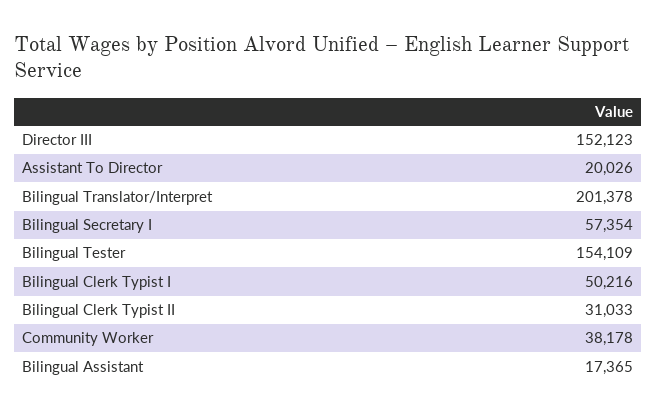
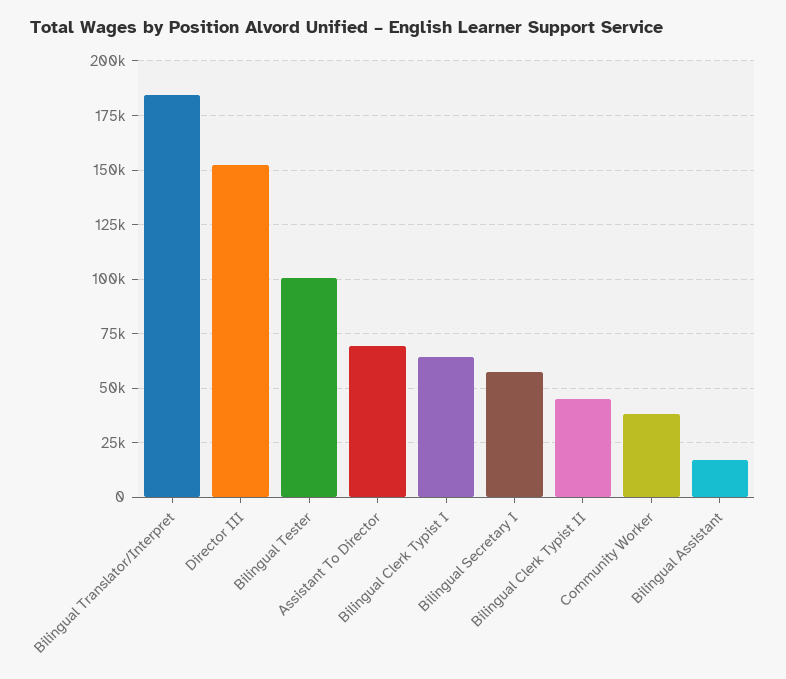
  {
    "Director III": 152123,
-   "Assistant To Director": 20026,
+   "Assistant To Director": 70000,
-   "Bilingual Translator/Interpret": 201378,
+   "Bilingual Translator/Interpret": 185000,
    "Bilingual Secretary I": 57354,
-   "Bilingual Tester": 154109,
+   "Bilingual Tester": 100000,
-   "Bilingual Clerk Typist I": 50216,
+   "Bilingual Clerk Typist I": 65000,
-   "Bilingual Clerk Typist II": 31033,
+   "Bilingual Clerk Typist II": 45000,
    "Community Worker": 38178,
    "Bilingual Assistant": 17365
  }

